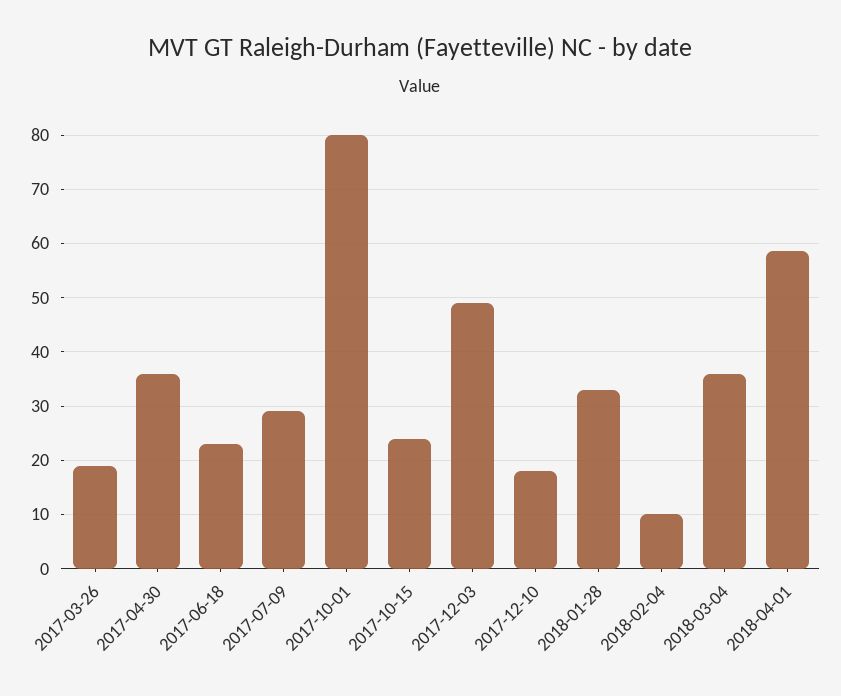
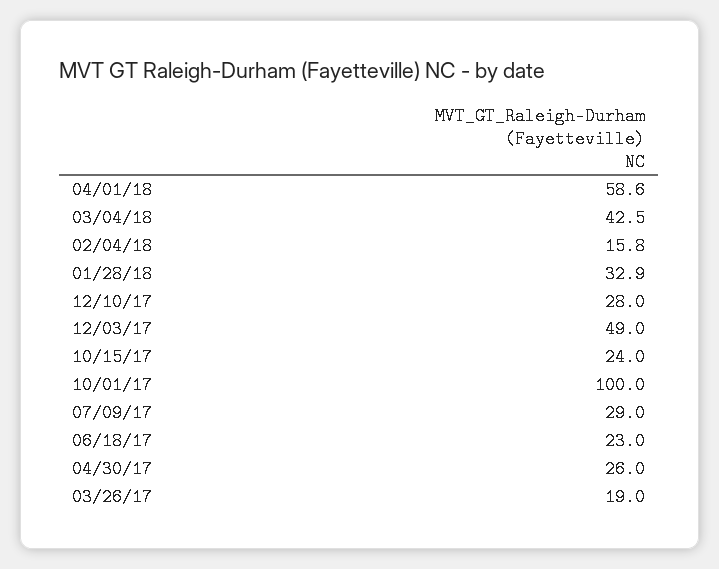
  {
    "2017-03-26": 19,
-   "2017-04-30": 36,
+   "2017-04-30": 26,
    "2017-06-18": 23,
    "2017-07-09": 29,
-   "2017-10-01": 80,
+   "2017-10-01": 100,
    "2017-10-15": 24,
    "2017-12-03": 49,
-   "2017-12-10": 18,
+   "2017-12-10": 28,
    "2018-01-28": 32.9,
-   "2018-02-04": 10,
+   "2018-02-04": 15.8,
-   "2018-03-04": 36,
+   "2018-03-04": 42.5,
    "2018-04-01": 58.6
  }

